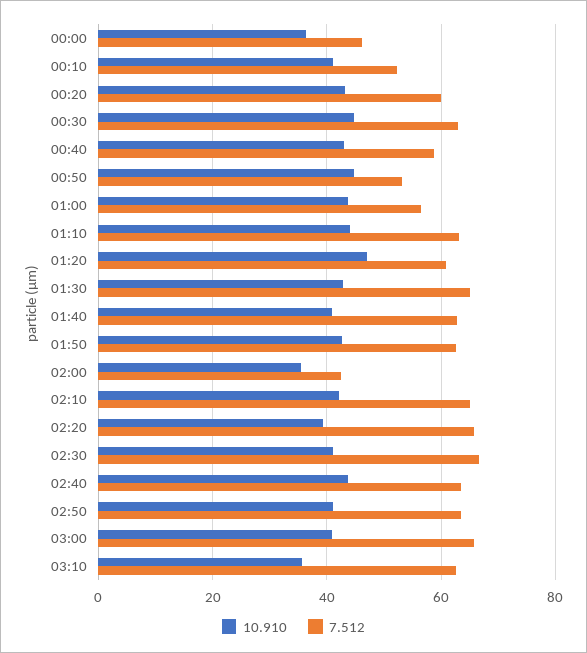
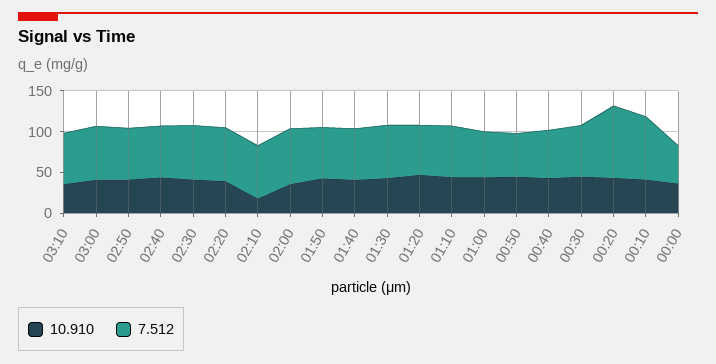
  {
    "10.910": {
      "00:00": 36,
      "00:10": 42,
      "00:20": 44,
      "00:30": 44,
      "00:40": 44,
      "00:50": 44,
      "01:00": 44,
      "01:10": 44,
      "01:20": 48,
      "01:30": 42,
      "01:40": 40,
      "01:50": 42,
      "02:00": 36,
-     "02:10": 42,
+     "02:10": 20,
      "02:20": 40,
      "02:30": 42,
      "02:40": 44,
      "02:50": 42,
      "03:00": 40,
      "03:10": 36
    },
    "7.512": {
      "00:00": 46,
-     "00:10": 52,
+     "00:10": 80,
-     "00:20": 60,
+     "00:20": 90,
      "00:30": 62,
      "00:40": 58,
      "00:50": 54,
      "01:00": 56,
      "01:10": 64,
      "01:20": 60,
      "01:30": 66,
      "01:40": 62,
      "01:50": 62,
-     "02:00": 42,
+     "02:00": 70,
      "02:10": 66,
      "02:20": 66,
      "02:30": 66,
      "02:40": 64,
      "02:50": 64,
      "03:00": 66,
      "03:10": 62
    }
  }

